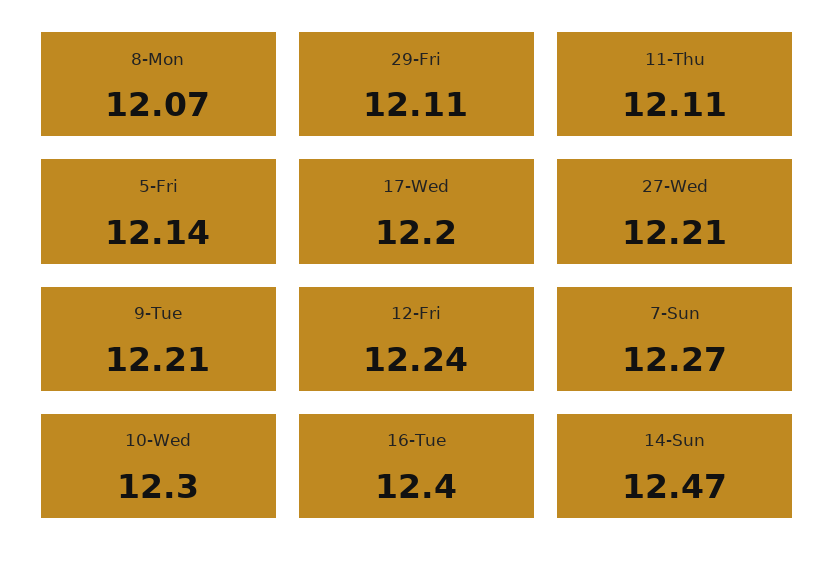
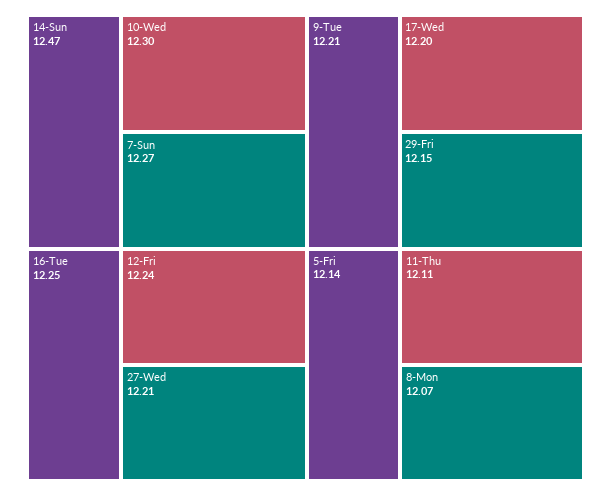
  {
    "8-Mon": 12.07,
-   "29-Fri": 12.11,
+   "29-Fri": 12.15,
    "11-Thu": 12.11,
    "5-Fri": 12.14,
    "17-Wed": 12.2,
    "27-Wed": 12.21,
    "9-Tue": 12.21,
    "12-Fri": 12.24,
    "7-Sun": 12.27,
    "10-Wed": 12.3,
-   "16-Tue": 12.4,
+   "16-Tue": 12.25,
    "14-Sun": 12.47
  }

